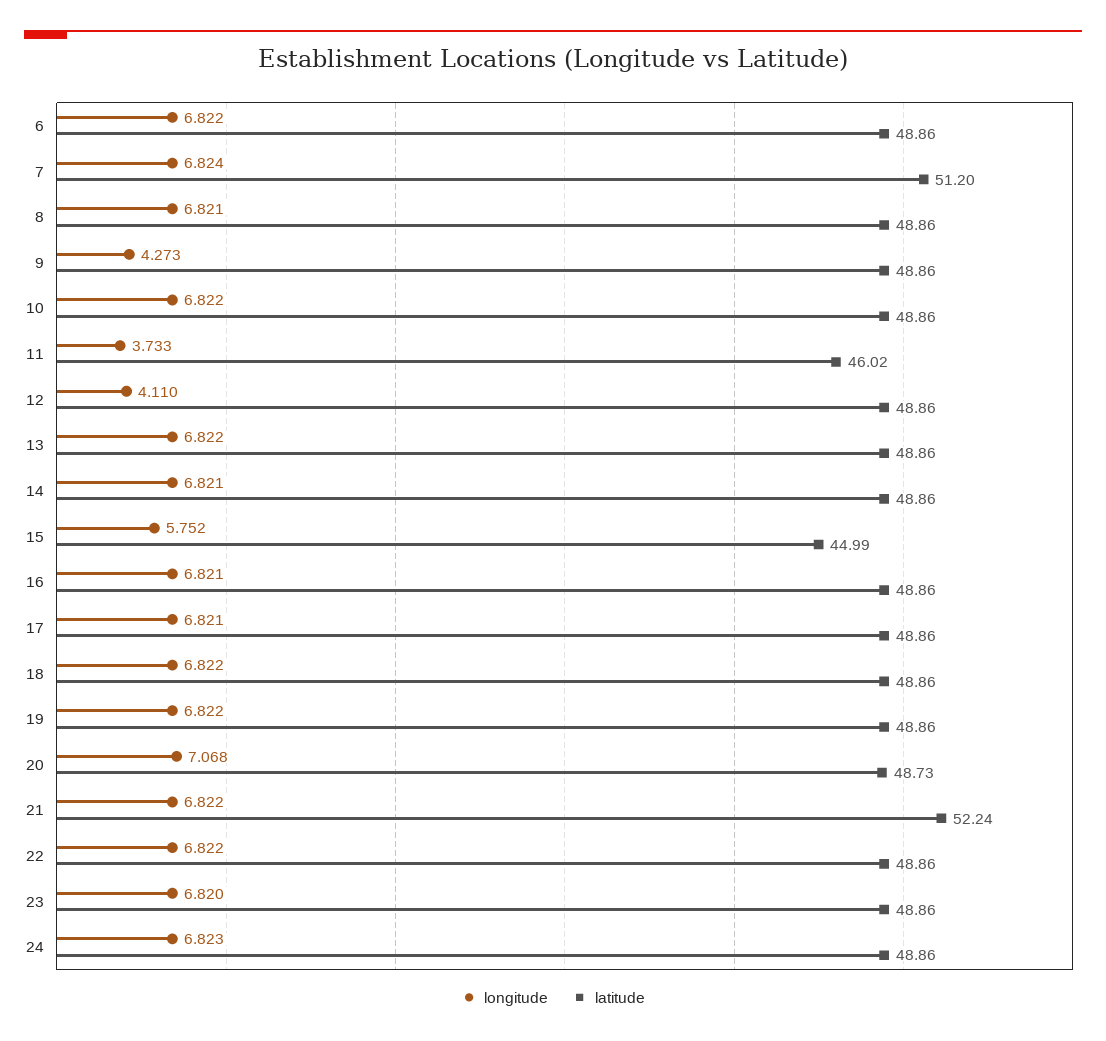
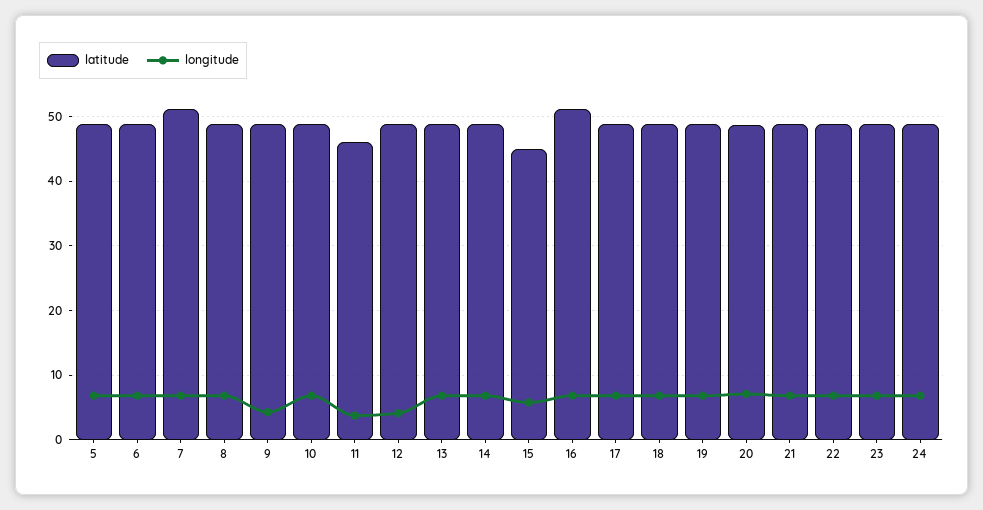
  {
    "longitude": {
      "6": 6.822,
      "7": 6.824,
      "8": 6.821,
      "9": 4.273,
      "10": 6.822,
      "11": 3.733,
      "12": 4.11,
      "13": 6.822,
      "14": 6.821,
      "15": 5.752,
      "16": 6.821,
      "17": 6.821,
      "18": 6.822,
      "19": 6.822,
      "20": 7.068,
      "21": 6.822,
      "22": 6.822,
      "23": 6.82,
-     "24": 6.823
+     "24": 6.823,
+     "5": 7
    },
    "latitude": {
      "6": 48.86,
      "7": 51.2,
      "8": 48.86,
      "9": 48.86,
      "10": 48.86,
      "11": 46.02,
      "12": 48.86,
      "13": 48.86,
      "14": 48.86,
      "15": 44.99,
-     "16": 48.86,
+     "16": 51,
      "17": 48.86,
      "18": 48.86,
      "19": 48.86,
      "20": 48.73,
-     "21": 52.24,
+     "21": 49,
      "22": 48.86,
      "23": 48.86,
-     "24": 48.86
+     "24": 48.86,
+     "5": 49
    }
  }

